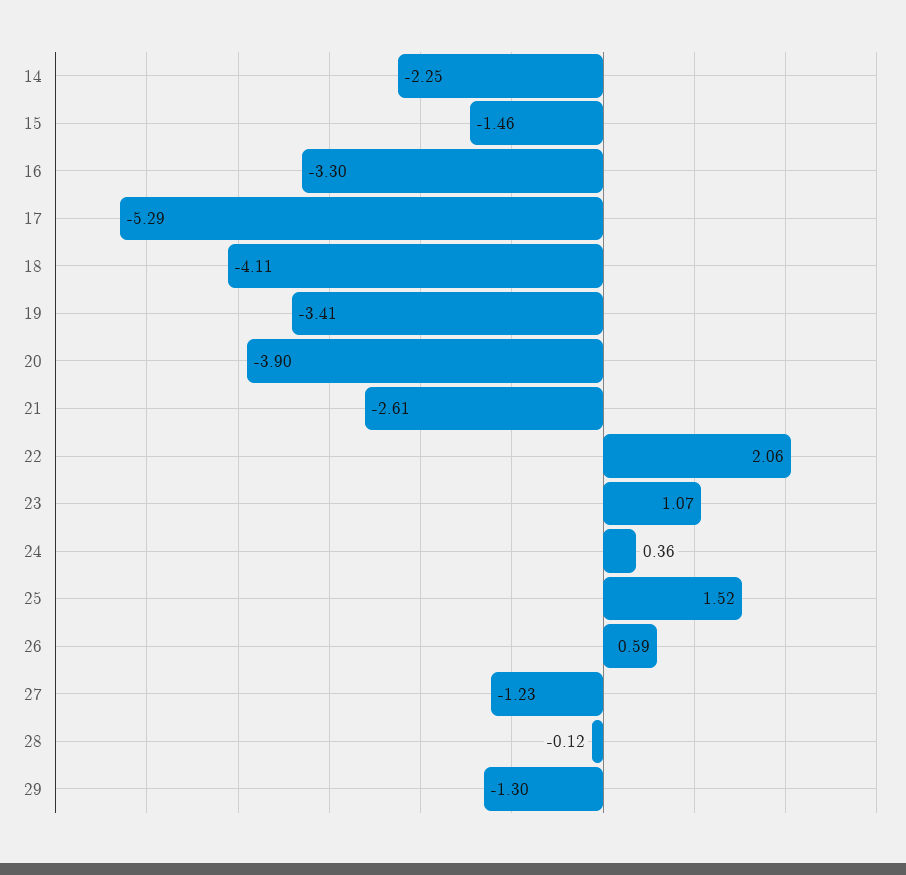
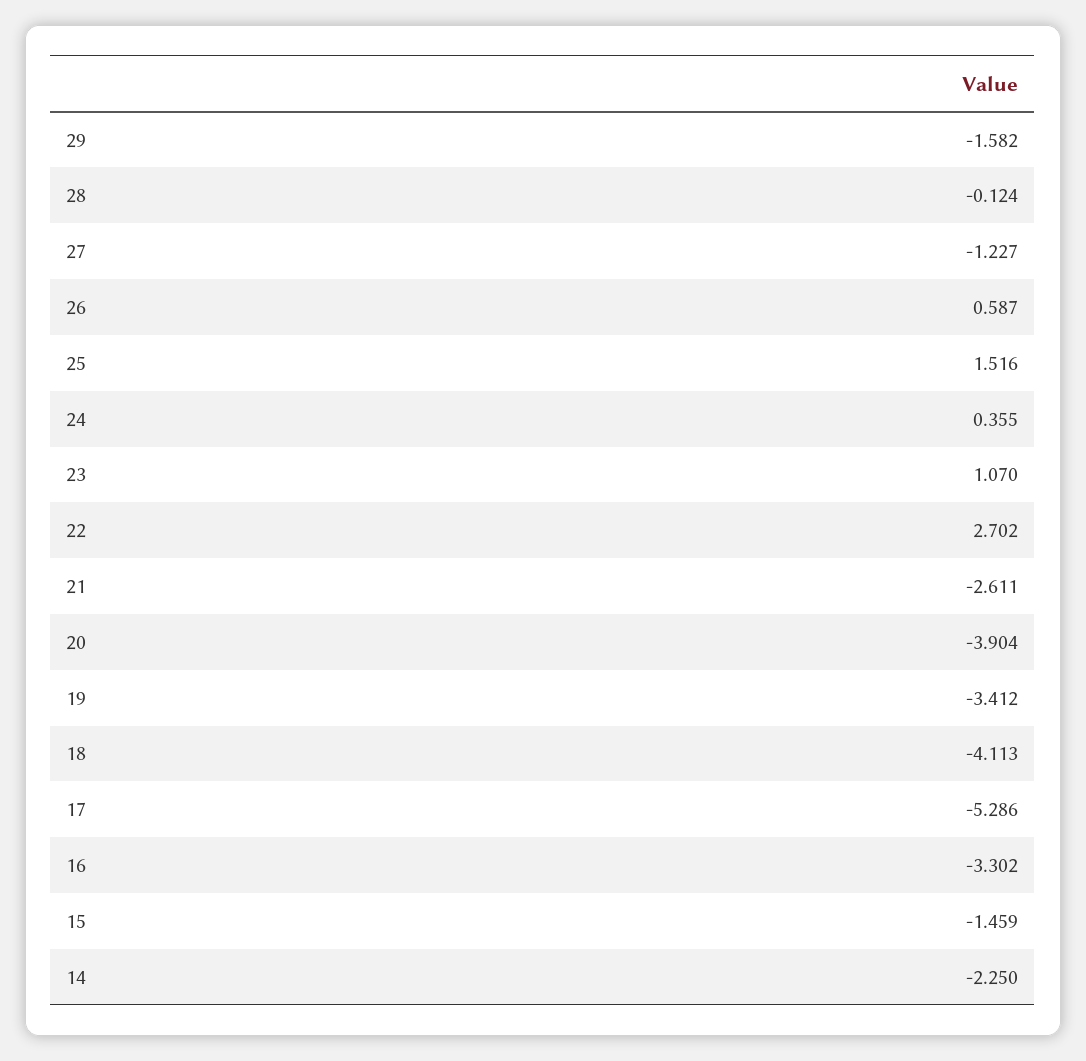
  {
    "14": -2.25,
    "15": -1.459,
    "16": -3.302,
    "17": -5.286,
    "18": -4.113,
    "19": -3.412,
    "20": -3.904,
    "21": -2.611,
-   "22": 2.06,
+   "22": 2.702,
    "23": 1.07,
    "24": 0.355,
    "25": 1.516,
    "26": 0.587,
    "27": -1.227,
    "28": -0.124,
-   "29": -1.3
+   "29": -1.582
  }

